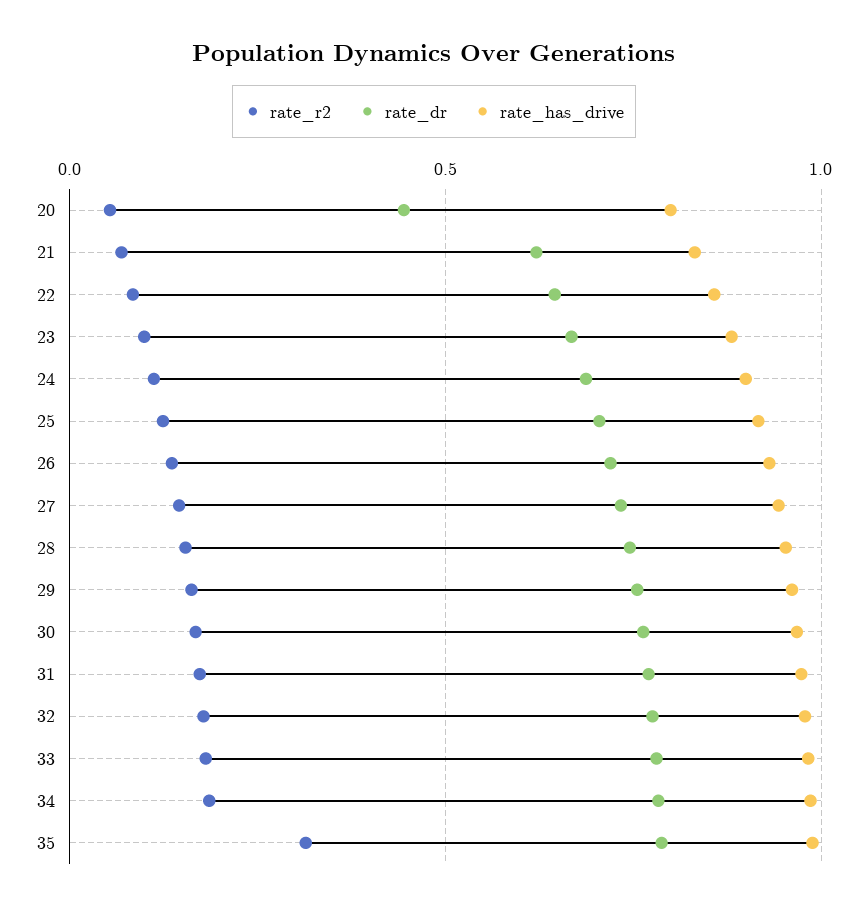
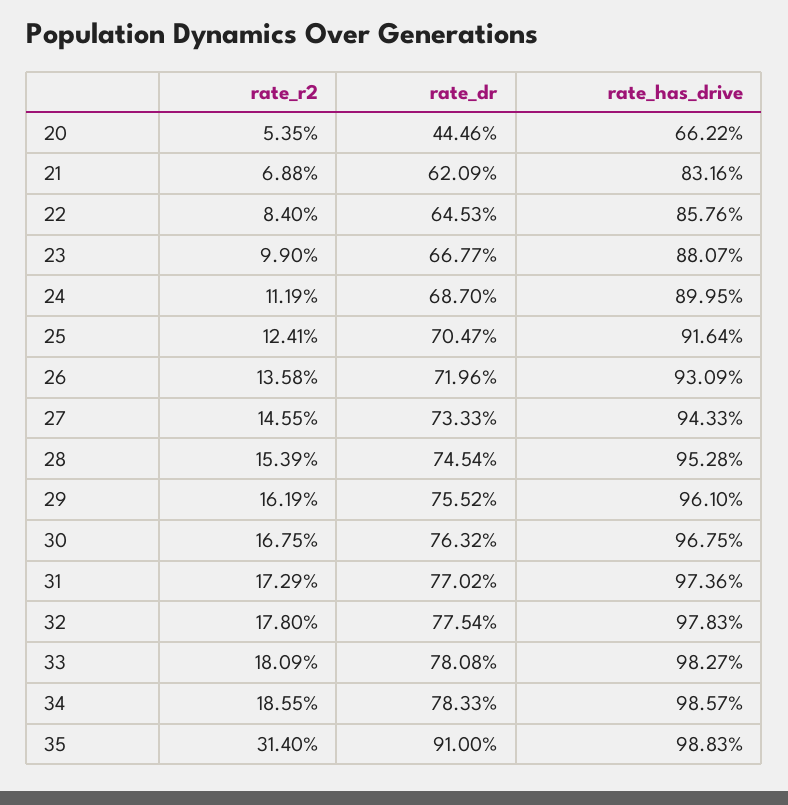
  {
    "rate_r2": {
      "20": 0.0535,
      "21": 0.0688,
      "22": 0.084,
      "23": 0.099,
      "24": 0.1119,
      "25": 0.1241,
      "26": 0.1358,
      "27": 0.1455,
      "28": 0.1539,
      "29": 0.1619,
      "30": 0.1675,
      "31": 0.1729,
      "32": 0.178,
      "33": 0.1809,
      "34": 0.1855,
      "35": 0.314
    },
    "rate_dr": {
      "20": 0.4446,
      "21": 0.6209,
      "22": 0.6453,
      "23": 0.6677,
      "24": 0.687,
      "25": 0.7047,
      "26": 0.7196,
      "27": 0.7333,
      "28": 0.7454,
      "29": 0.7552,
      "30": 0.7632,
      "31": 0.7702,
      "32": 0.7754,
      "33": 0.7808,
      "34": 0.7833,
-     "35": 0.8
+     "35": 0.91
    },
    "rate_has_drive": {
-     "20": 0.8,
+     "20": 0.6622,
      "21": 0.8316,
      "22": 0.8576,
      "23": 0.8807,
      "24": 0.8995,
      "25": 0.9164,
      "26": 0.9309,
      "27": 0.9433,
      "28": 0.9528,
      "29": 0.961,
      "30": 0.9675,
      "31": 0.9736,
      "32": 0.9783,
      "33": 0.9827,
      "34": 0.9857,
      "35": 0.9883
    }
  }

